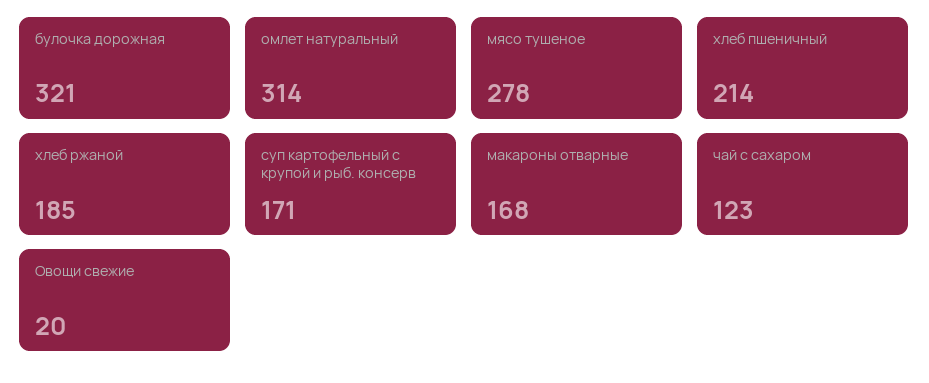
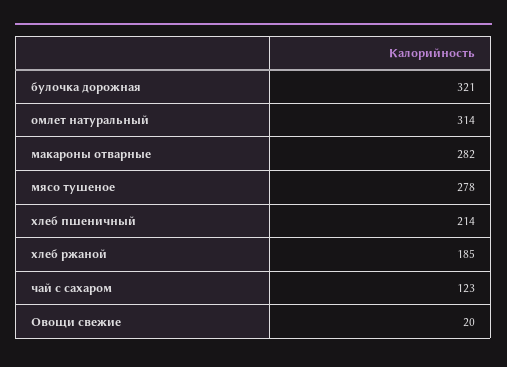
  {
    "булочка дорожная": 321,
    "омлет натуральный": 314,
    "мясо тушеное": 278,
    "хлеб пшеничный": 214,
    "хлеб ржаной": 185,
-   "суп картофельный с крупой и рыб. консерв": 171,
-   "макароны отварные": 168,
+   "макароны отварные": 282,
    "чай с сахаром": 123,
    "Овощи свежие": 20
  }

